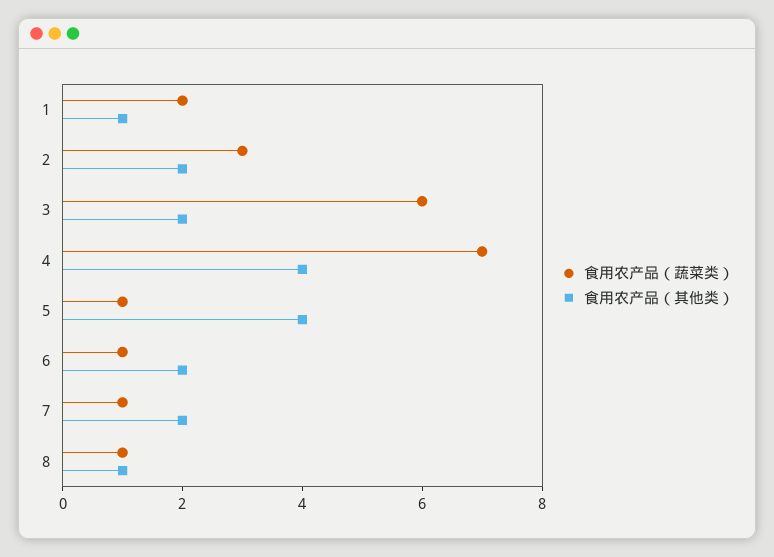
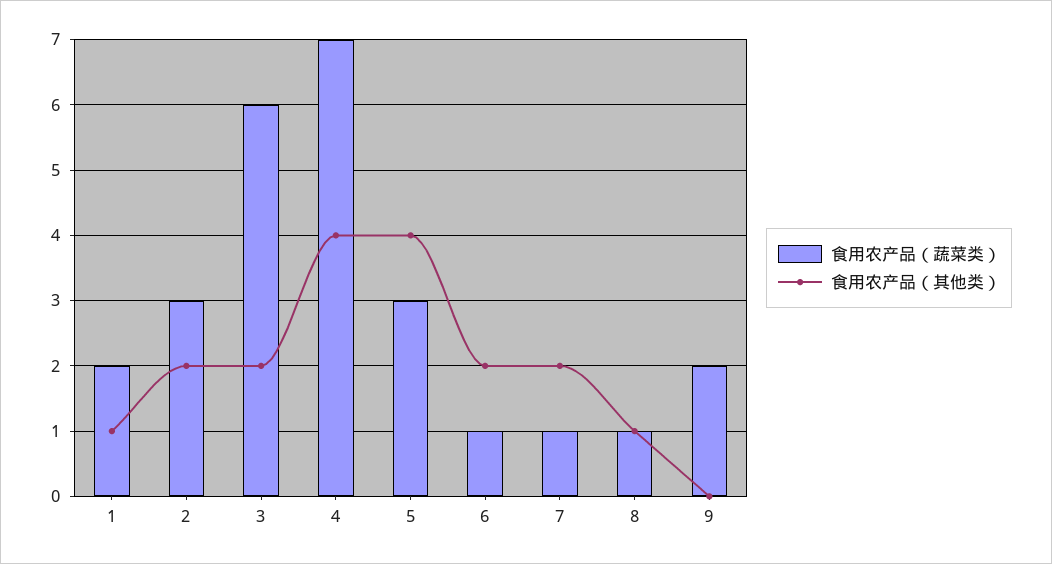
  {
    "食用农产品（蔬菜类）": {
      "1": 2,
      "2": 3,
      "3": 6,
      "4": 7,
-     "5": 1,
+     "5": 3,
      "6": 1,
      "7": 1,
-     "8": 1
+     "8": 1,
+     "9": 2
    },
    "食用农产品（其他类）": {
      "1": 1,
      "2": 2,
      "3": 2,
      "4": 4,
      "5": 4,
      "6": 2,
      "7": 2,
-     "8": 1
+     "8": 1,
+     "9": 0
    }
  }

